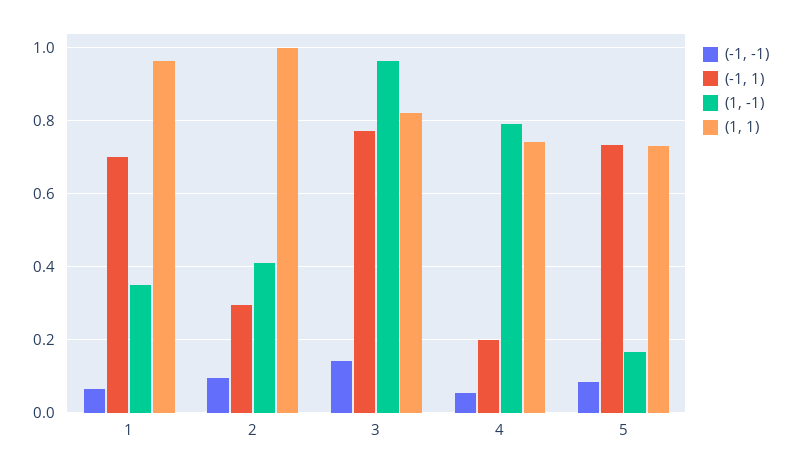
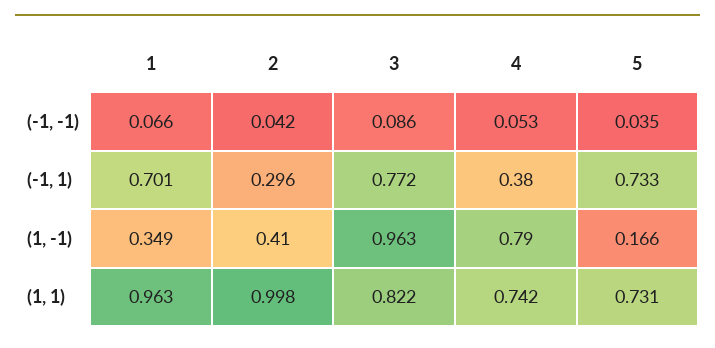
  {
    "(-1, -1)": {
      "1": 0.066,
-     "2": 0.1,
+     "2": 0.042,
-     "3": 0.14,
+     "3": 0.086,
      "4": 0.053,
-     "5": 0.08
+     "5": 0.035
    },
    "(-1, 1)": {
      "1": 0.701,
      "2": 0.296,
      "3": 0.772,
-     "4": 0.2,
+     "4": 0.38,
      "5": 0.733
    },
    "(1, -1)": {
      "1": 0.349,
      "2": 0.41,
      "3": 0.963,
      "4": 0.79,
      "5": 0.166
    },
    "(1, 1)": {
      "1": 0.963,
      "2": 0.998,
      "3": 0.822,
      "4": 0.742,
      "5": 0.731
    }
  }

